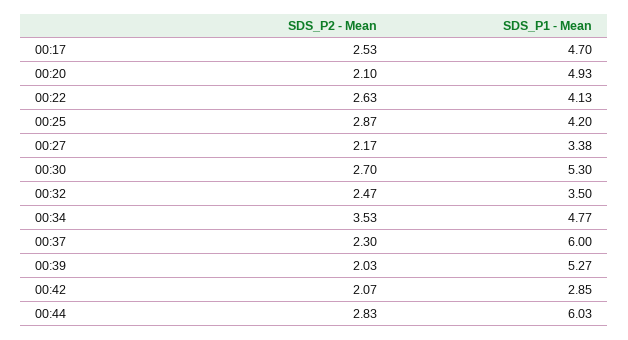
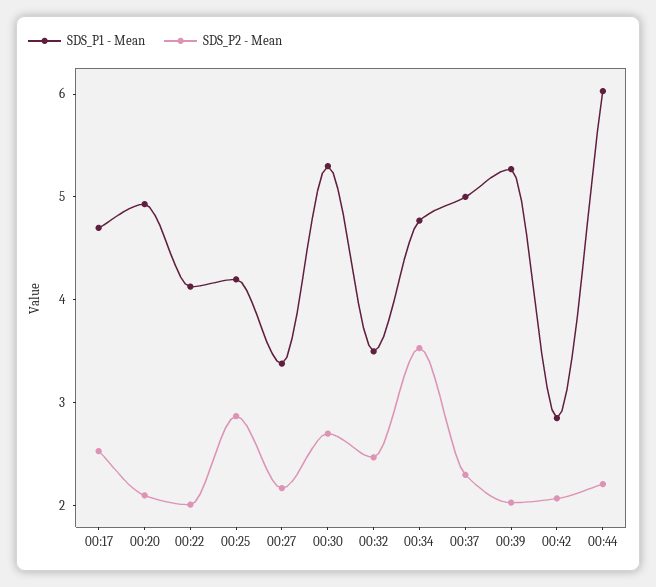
  {
    "SDS_P2 - Mean": {
      "00:17": 2.53,
      "00:20": 2.1,
-     "00:22": 2.63,
+     "00:22": 2,
      "00:25": 2.87,
      "00:27": 2.17,
      "00:30": 2.7,
      "00:32": 2.47,
      "00:34": 3.53,
      "00:37": 2.3,
      "00:39": 2.03,
      "00:42": 2.07,
-     "00:44": 2.83
+     "00:44": 2.2
    },
    "SDS_P1 - Mean": {
      "00:17": 4.7,
      "00:20": 4.93,
      "00:22": 4.13,
      "00:25": 4.2,
      "00:27": 3.38,
      "00:30": 5.3,
      "00:32": 3.5,
      "00:34": 4.77,
-     "00:37": 6,
+     "00:37": 5,
      "00:39": 5.27,
      "00:42": 2.85,
      "00:44": 6.03
    }
  }

